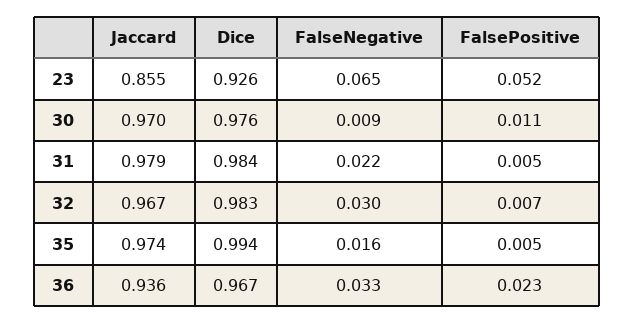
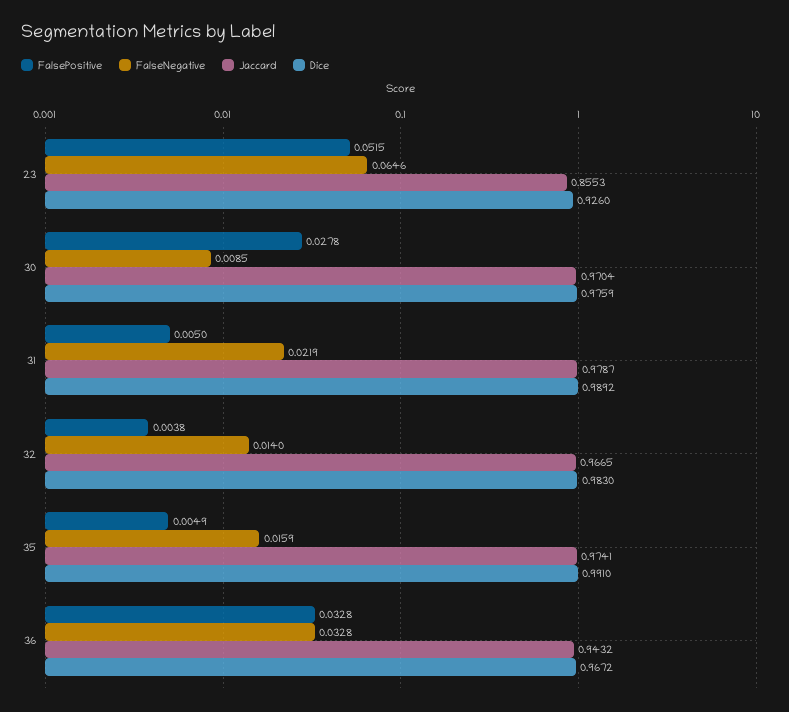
  {
    "Jaccard": {
      "23": 0.8553,
      "30": 0.9704,
      "31": 0.9787,
      "32": 0.9665,
      "35": 0.9741,
-     "36": 0.936
+     "36": 0.9432
    },
    "Dice": {
      "23": 0.926,
      "30": 0.9759,
-     "31": 0.984,
+     "31": 0.9892,
      "32": 0.983,
-     "35": 0.994,
+     "35": 0.991,
      "36": 0.9672
    },
    "FalseNegative": {
      "23": 0.0646,
      "30": 0.0085,
      "31": 0.0219,
-     "32": 0.03,
+     "32": 0.014,
      "35": 0.0159,
      "36": 0.0328
    },
    "FalsePositive": {
      "23": 0.0515,
-     "30": 0.011,
+     "30": 0.0278,
      "31": 0.005,
-     "32": 0.007,
+     "32": 0.0038,
      "35": 0.0049,
-     "36": 0.023
+     "36": 0.0328
    }
  }

